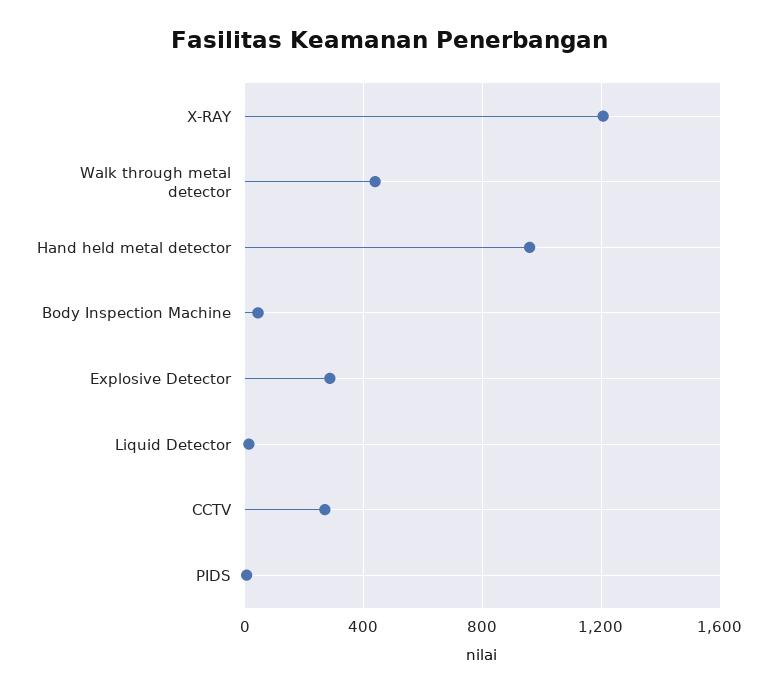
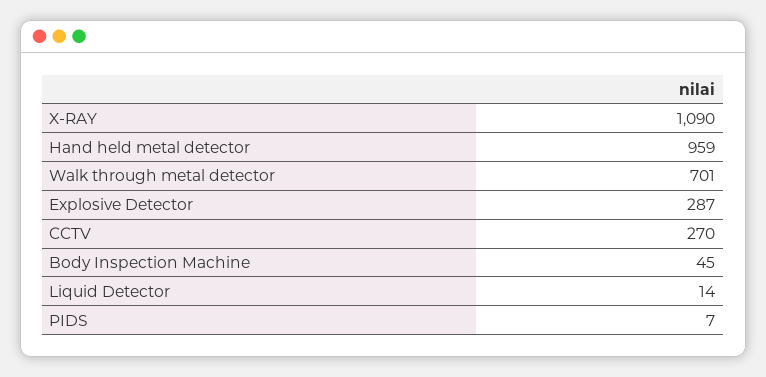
  {
-   "X-RAY": 1200,
+   "X-RAY": 1090,
-   "Walk through metal detector": 450,
+   "Walk through metal detector": 701,
    "Hand held metal detector": 959,
    "Body Inspection Machine": 45,
    "Explosive Detector": 287,
    "Liquid Detector": 14,
    "CCTV": 270,
    "PIDS": 7
  }

